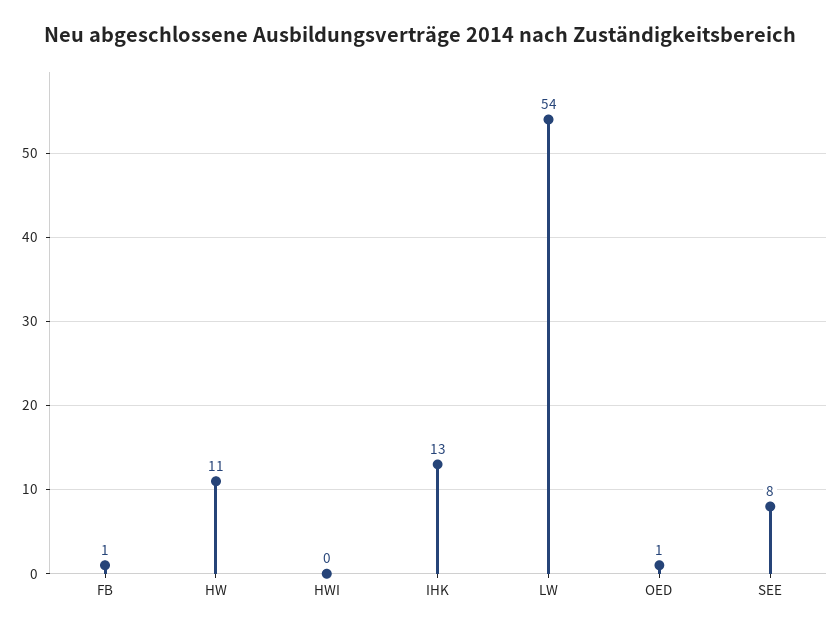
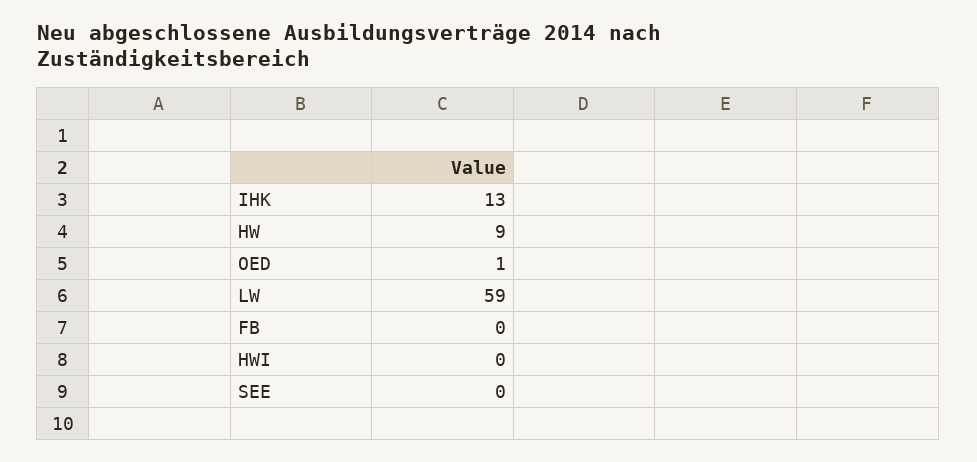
  {
-   "FB": 1,
+   "FB": 0,
-   "HW": 11,
+   "HW": 9,
    "HWI": 0,
    "IHK": 13,
-   "LW": 54,
+   "LW": 59,
    "OED": 1,
-   "SEE": 8
+   "SEE": 0
  }

